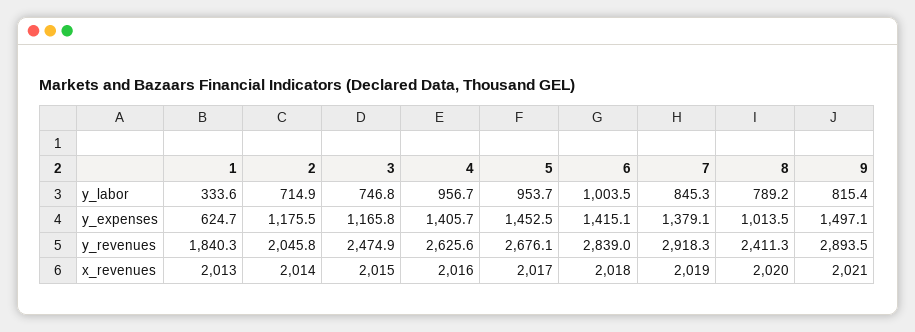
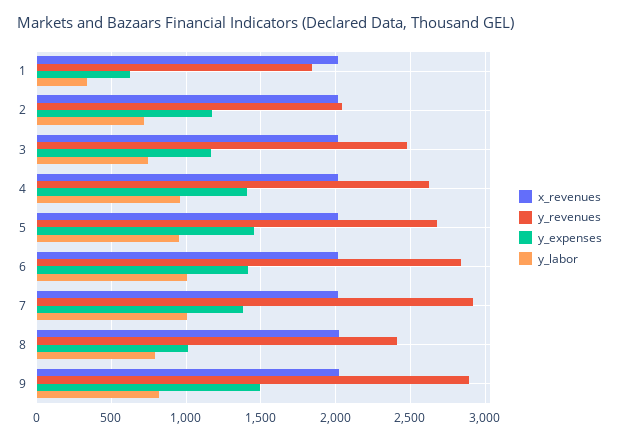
  {
    "y_labor": {
      "1": 333.6,
      "2": 714.9,
      "3": 746.8,
      "4": 956.7,
      "5": 953.7,
      "6": 1003.5,
-     "7": 845.3,
+     "7": 1000,
      "8": 789.2,
      "9": 815.4
    },
    "y_expenses": {
      "1": 624.7,
      "2": 1175.5,
      "3": 1165.8,
      "4": 1405.7,
      "5": 1452.5,
      "6": 1415.1,
      "7": 1379.1,
      "8": 1013.5,
      "9": 1497.1
    },
    "y_revenues": {
      "1": 1840.3,
      "2": 2045.8,
      "3": 2474.9,
      "4": 2625.6,
      "5": 2676.1,
      "6": 2839,
      "7": 2918.3,
      "8": 2411.3,
      "9": 2893.5
    },
    "x_revenues": {
      "1": 2013,
      "2": 2014,
      "3": 2015,
      "4": 2016,
      "5": 2017,
      "6": 2018,
      "7": 2019,
      "8": 2020,
      "9": 2021
    }
  }

